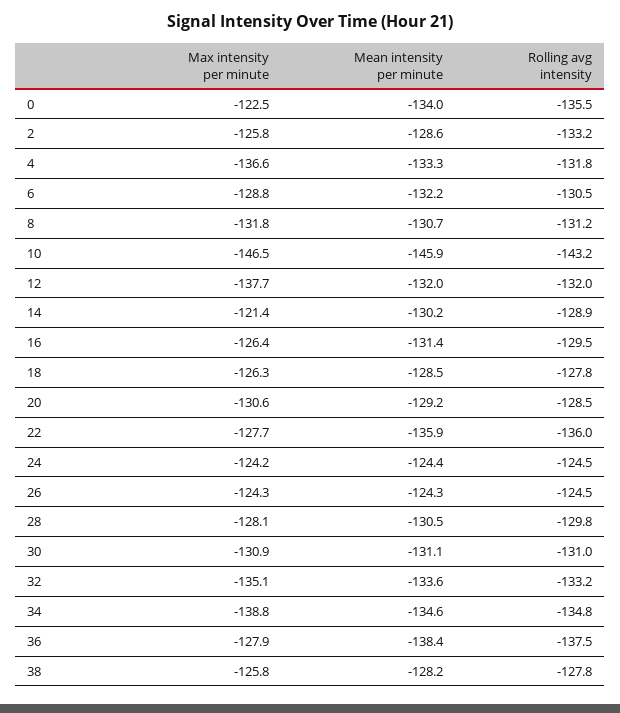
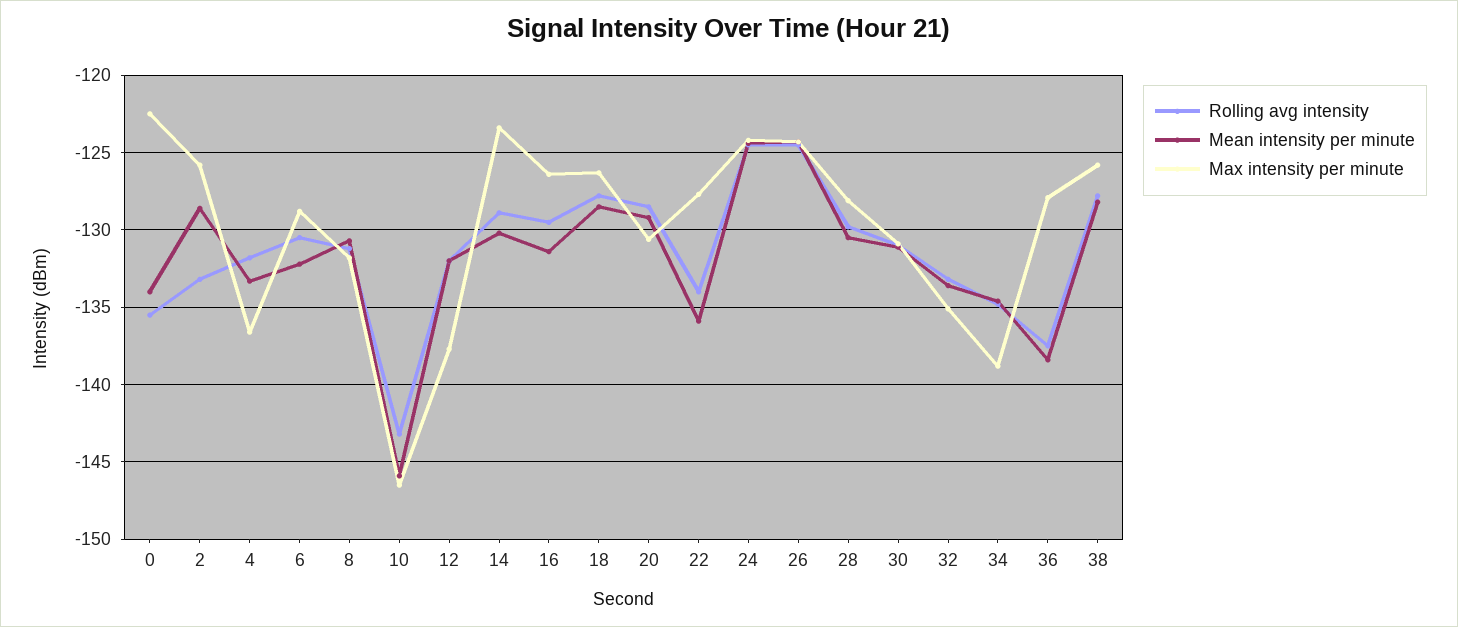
  {
    "Max intensity per minute": {
      "0": -122.5,
      "2": -125.8,
      "4": -136.6,
      "6": -128.8,
      "8": -131.8,
      "10": -146.5,
      "12": -137.7,
-     "14": -121.4,
+     "14": -123.5,
      "16": -126.4,
      "18": -126.3,
      "20": -130.6,
      "22": -127.7,
      "24": -124.2,
      "26": -124.3,
      "28": -128.1,
      "30": -130.9,
      "32": -135.1,
      "34": -138.8,
      "36": -127.9,
      "38": -125.8
    },
    "Mean intensity per minute": {
      "0": -134,
      "2": -128.6,
      "4": -133.3,
      "6": -132.2,
      "8": -130.7,
      "10": -145.9,
      "12": -132,
      "14": -130.2,
      "16": -131.4,
      "18": -128.5,
      "20": -129.2,
      "22": -135.9,
      "24": -124.4,
      "26": -124.3,
      "28": -130.5,
      "30": -131.1,
      "32": -133.6,
      "34": -134.6,
      "36": -138.4,
      "38": -128.2
    },
    "Rolling avg intensity": {
      "0": -135.5,
      "2": -133.2,
      "4": -131.8,
      "6": -130.5,
      "8": -131.2,
      "10": -143.2,
      "12": -132,
      "14": -128.9,
      "16": -129.5,
      "18": -127.8,
      "20": -128.5,
-     "22": -136,
+     "22": -134,
      "24": -124.5,
      "26": -124.5,
      "28": -129.8,
      "30": -131,
      "32": -133.2,
      "34": -134.8,
      "36": -137.5,
      "38": -127.8
    }
  }

